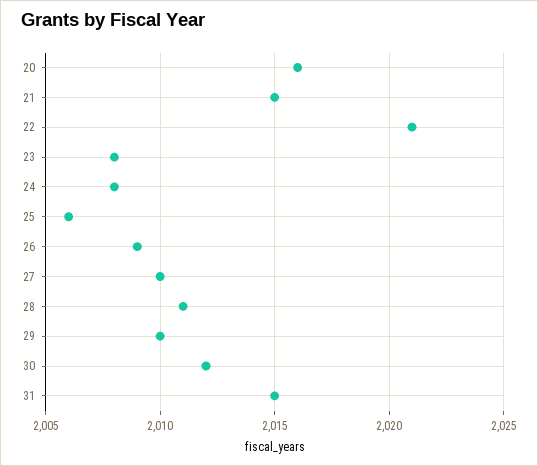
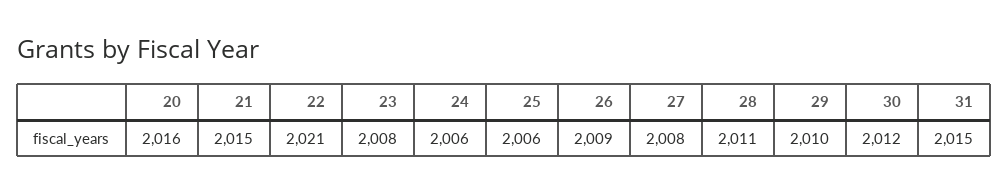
  {
    "20": 2016,
    "21": 2015,
    "22": 2021,
    "23": 2008,
-   "24": 2008,
+   "24": 2006,
    "25": 2006,
    "26": 2009,
-   "27": 2010,
+   "27": 2008,
    "28": 2011,
    "29": 2010,
    "30": 2012,
    "31": 2015
  }

